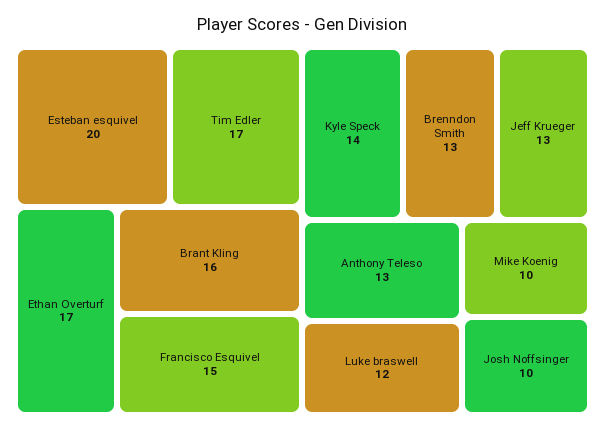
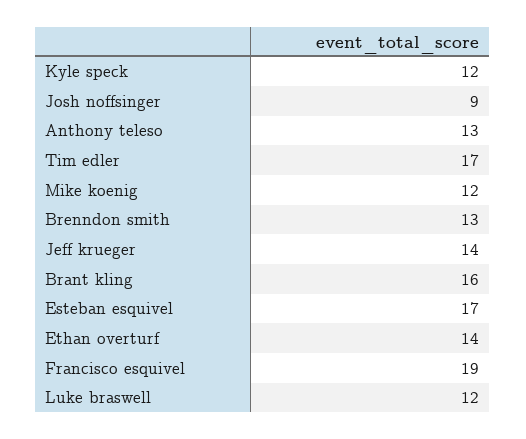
  {
-   "Esteban esquivel": 20,
+   "Esteban esquivel": 17,
    "Tim Edler": 17,
-   "Ethan Overturf": 17,
+   "Ethan Overturf": 14,
    "Brant Kling": 16,
-   "Francisco Esquivel": 15,
+   "Francisco Esquivel": 19,
-   "Kyle Speck": 14,
+   "Kyle Speck": 12,
    "Brenndon Smith": 13,
-   "Jeff Krueger": 13,
+   "Jeff Krueger": 14,
    "Anthony Teleso": 13,
    "Luke braswell": 12,
-   "Mike Koenig": 10,
+   "Mike Koenig": 12,
-   "Josh Noffsinger": 10
+   "Josh Noffsinger": 9
  }

